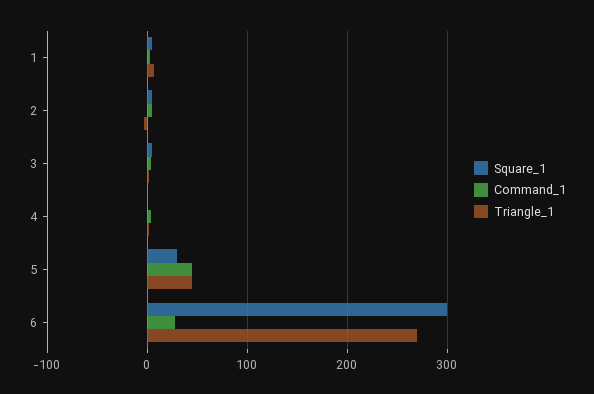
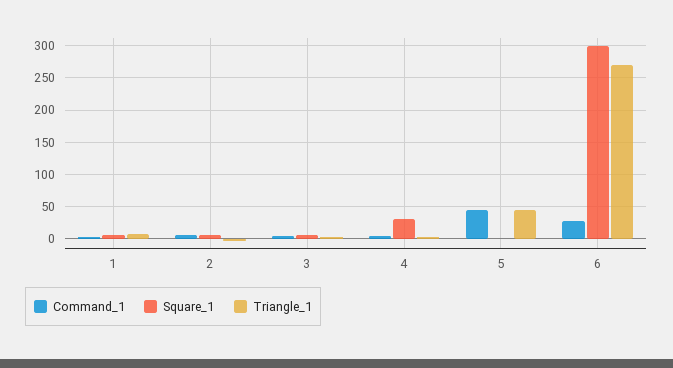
  {
    "Square_1": {
      "1": 10,
      "2": 10,
      "3": 10,
-     "4": 0,
+     "4": 30,
-     "5": 30,
+     "5": 0,
      "6": 300
    },
    "Command_1": {
      "1": 0,
      "2": 10,
      "3": 0,
      "4": 0,
      "5": 50,
      "6": 30
    },
    "Triangle_1": {
      "1": 10,
      "2": 0,
      "3": 0,
      "4": 0,
      "5": 50,
      "6": 270
    }
  }

